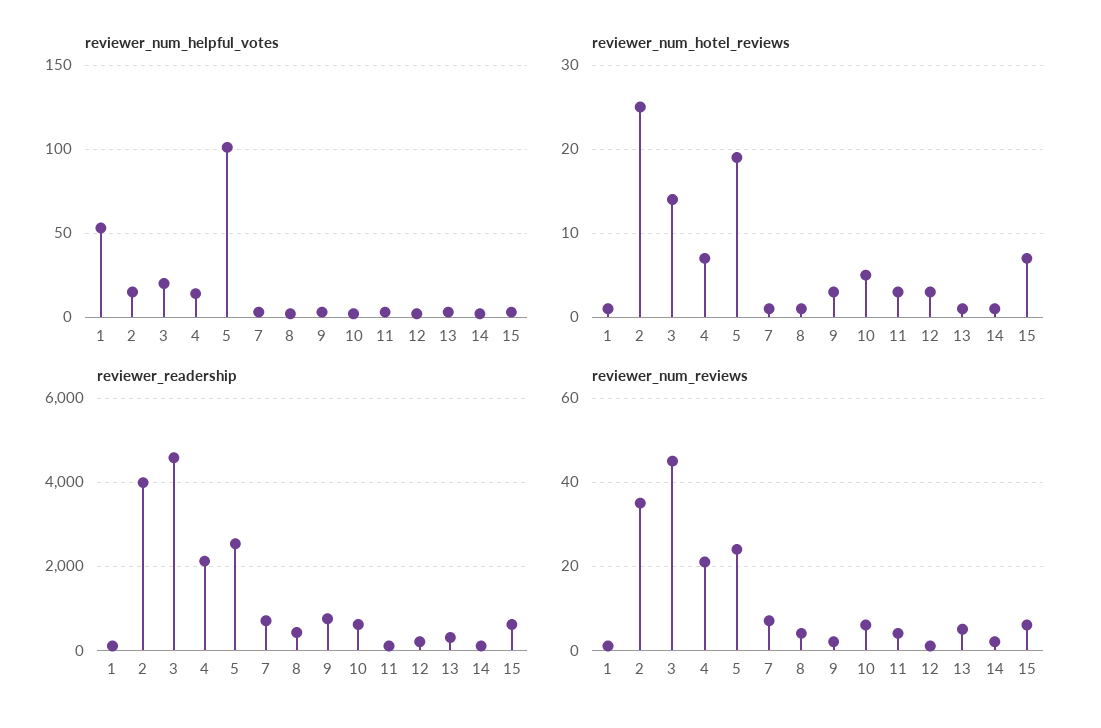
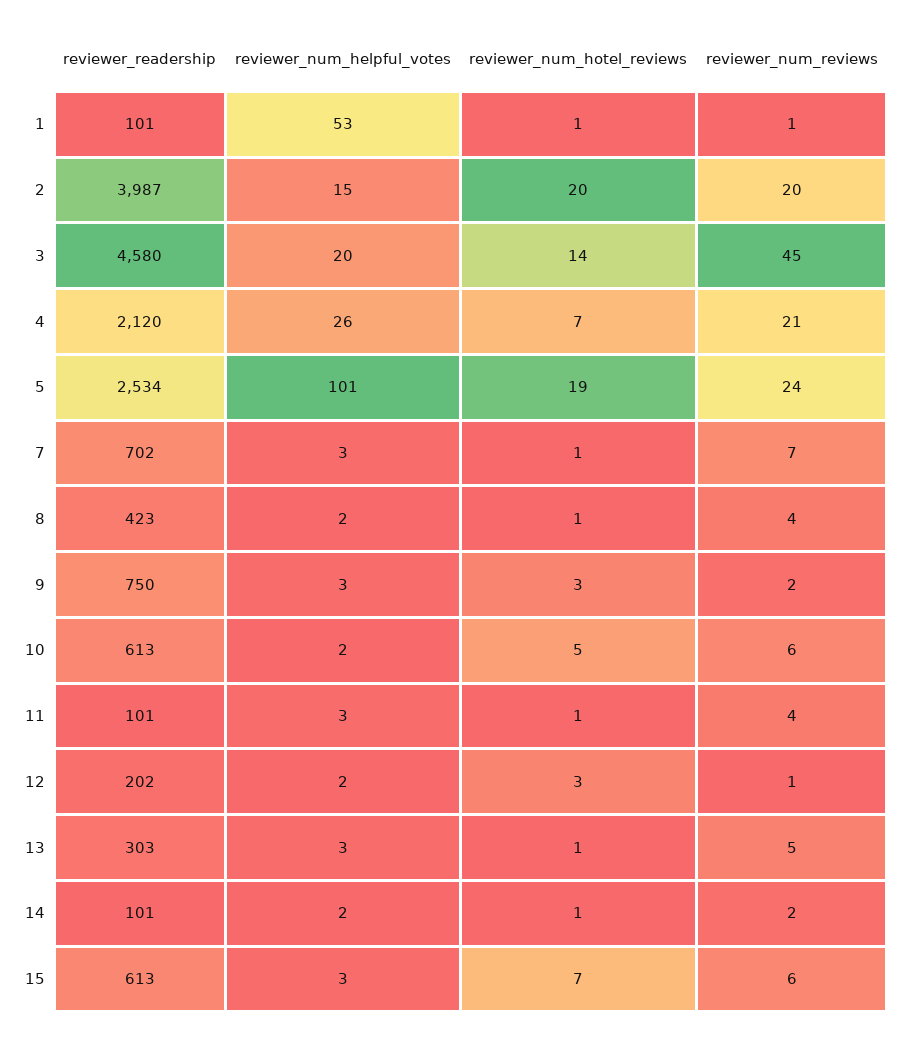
  {
    "reviewer_num_helpful_votes": {
      "1": 53,
      "2": 15,
      "3": 20,
-     "4": 15,
+     "4": 26,
      "5": 101,
      "7": 3,
      "8": 2,
      "9": 3,
      "10": 2,
      "11": 3,
      "12": 2,
      "13": 3,
      "14": 2,
      "15": 3
    },
    "reviewer_num_hotel_reviews": {
      "1": 1,
-     "2": 25,
+     "2": 20,
      "3": 14,
      "4": 7,
      "5": 19,
      "7": 1,
      "8": 1,
      "9": 3,
      "10": 5,
-     "11": 3,
+     "11": 1,
      "12": 3,
      "13": 1,
      "14": 1,
      "15": 7
    },
    "reviewer_readership": {
      "1": 101,
      "2": 3987,
      "3": 4580,
      "4": 2120,
      "5": 2534,
      "7": 702,
      "8": 423,
      "9": 750,
      "10": 613,
      "11": 101,
      "12": 202,
      "13": 303,
      "14": 101,
      "15": 613
    },
    "reviewer_num_reviews": {
      "1": 1,
-     "2": 35,
+     "2": 20,
      "3": 45,
      "4": 21,
      "5": 24,
      "7": 7,
      "8": 4,
      "9": 2,
      "10": 6,
      "11": 4,
      "12": 1,
      "13": 5,
      "14": 2,
      "15": 6
    }
  }

